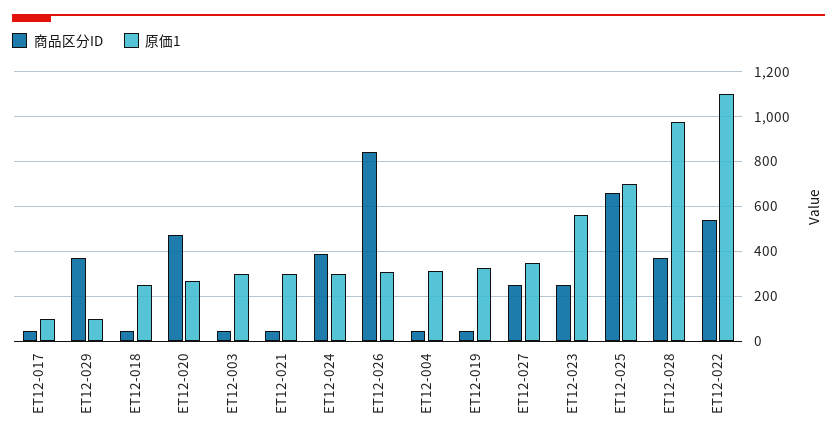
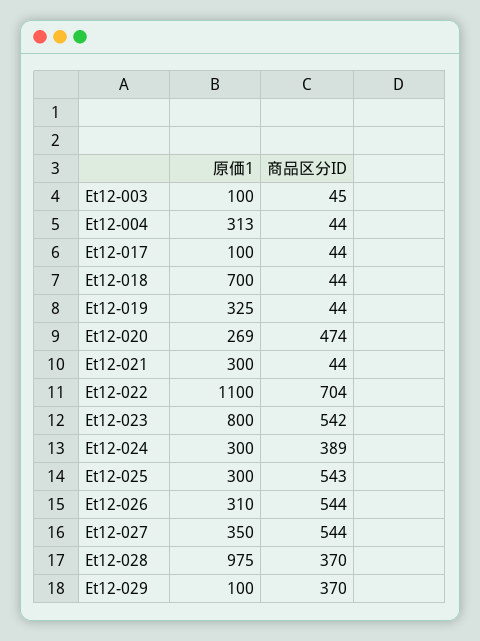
  {
    "商品区分ID": {
      "ET12-017": 44,
      "ET12-029": 370,
      "ET12-018": 44,
      "ET12-020": 474,
      "ET12-003": 45,
      "ET12-021": 44,
      "ET12-024": 389,
-     "ET12-026": 850,
+     "ET12-026": 544,
      "ET12-004": 44,
      "ET12-019": 44,
-     "ET12-027": 250,
+     "ET12-027": 544,
-     "ET12-023": 250,
+     "ET12-023": 542,
-     "ET12-025": 650,
+     "ET12-025": 543,
      "ET12-028": 370,
-     "ET12-022": 550
+     "ET12-022": 704
    },
    "原価1": {
      "ET12-017": 100,
      "ET12-029": 100,
-     "ET12-018": 250,
+     "ET12-018": 700,
      "ET12-020": 269,
-     "ET12-003": 300,
+     "ET12-003": 100,
      "ET12-021": 300,
      "ET12-024": 300,
      "ET12-026": 310,
      "ET12-004": 313,
      "ET12-019": 325,
      "ET12-027": 350,
-     "ET12-023": 550,
+     "ET12-023": 800,
-     "ET12-025": 700,
+     "ET12-025": 300,
      "ET12-028": 975,
      "ET12-022": 1100
    }
  }

